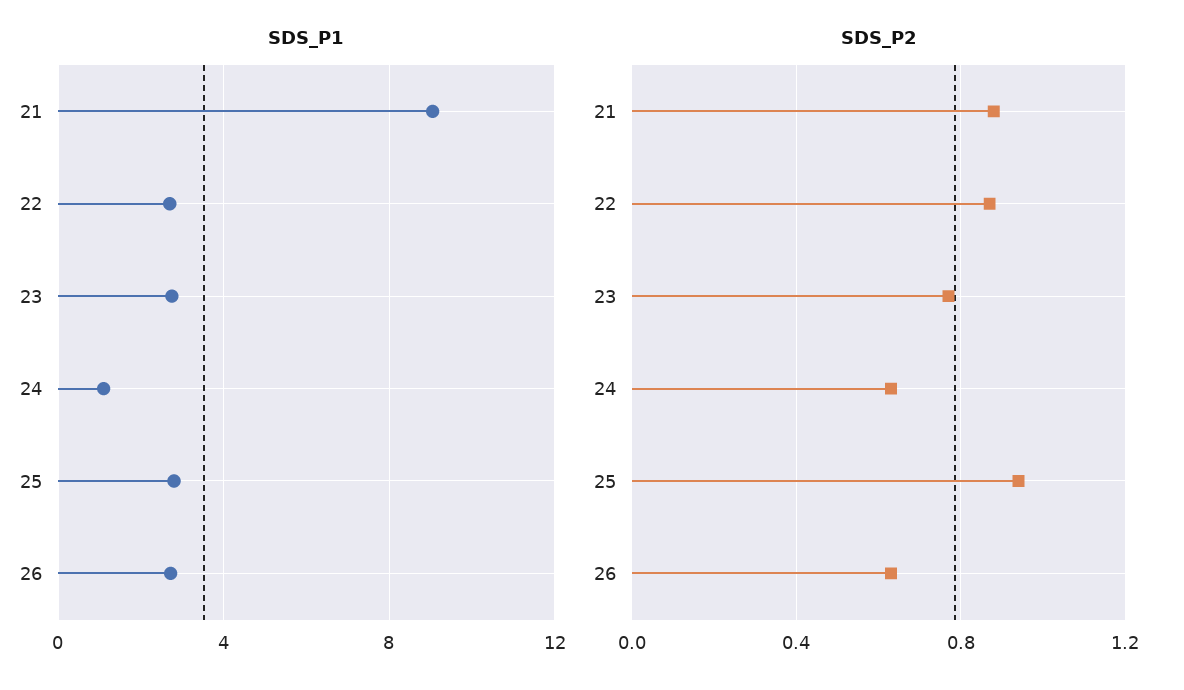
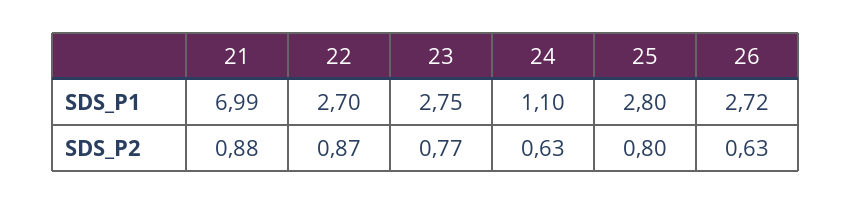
  {
    "SDS_P1": {
-     "21": 9,
+     "21": 6.99,
      "22": 2.7,
      "23": 2.75,
      "24": 1.1,
      "25": 2.8,
      "26": 2.72
    },
    "SDS_P2": {
      "21": 0.88,
      "22": 0.87,
      "23": 0.77,
      "24": 0.63,
-     "25": 0.95,
+     "25": 0.8,
      "26": 0.63
    }
  }

